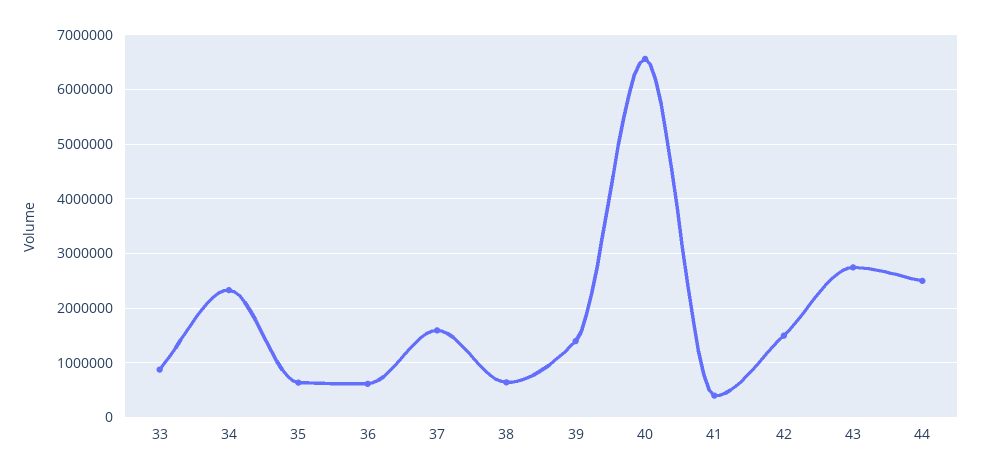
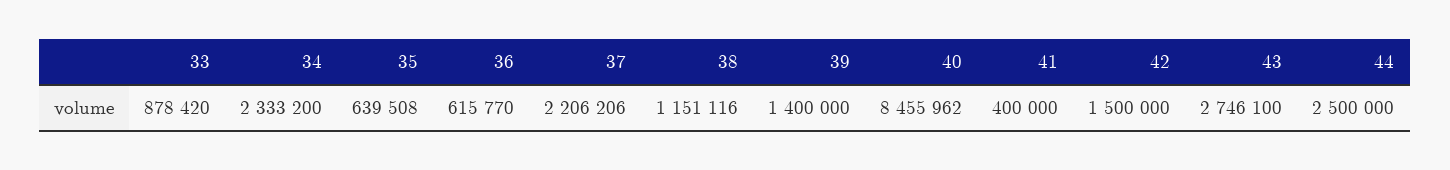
  {
    "33": 878420,
    "34": 2333200,
    "35": 639508,
    "36": 615770,
-   "37": 1600000,
+   "37": 2206206,
-   "38": 600000,
+   "38": 1151116,
    "39": 1400000,
-   "40": 6600000,
+   "40": 8455962,
    "41": 400000,
    "42": 1500000,
    "43": 2746100,
    "44": 2500000
  }

